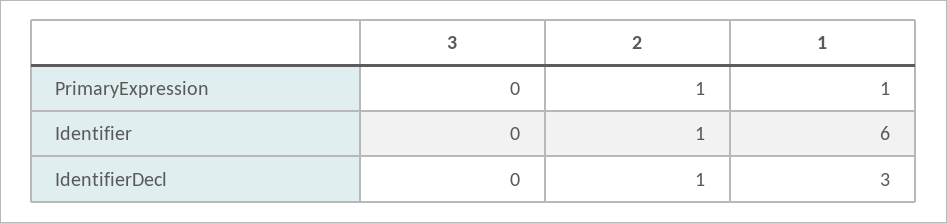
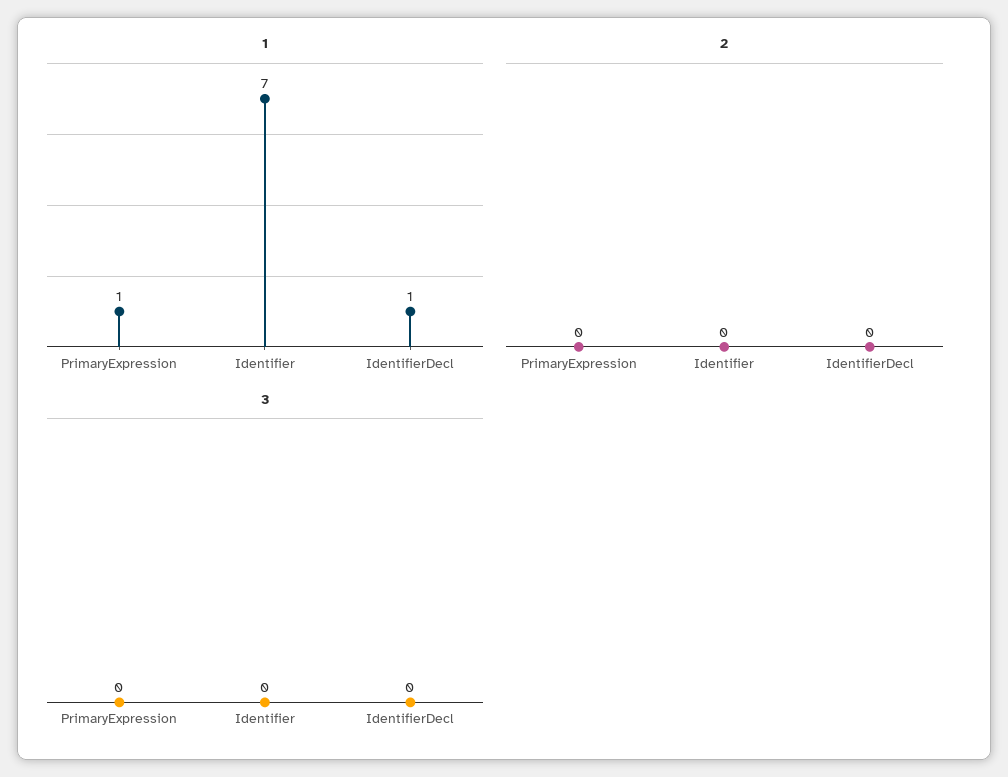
  {
    "3": {
      "PrimaryExpression": 0,
      "Identifier": 0,
      "IdentifierDecl": 0
    },
    "2": {
-     "PrimaryExpression": 1,
+     "PrimaryExpression": 0,
-     "Identifier": 1,
+     "Identifier": 0,
-     "IdentifierDecl": 1
+     "IdentifierDecl": 0
    },
    "1": {
      "PrimaryExpression": 1,
-     "Identifier": 6,
+     "Identifier": 7,
-     "IdentifierDecl": 3
+     "IdentifierDecl": 1
    }
  }

